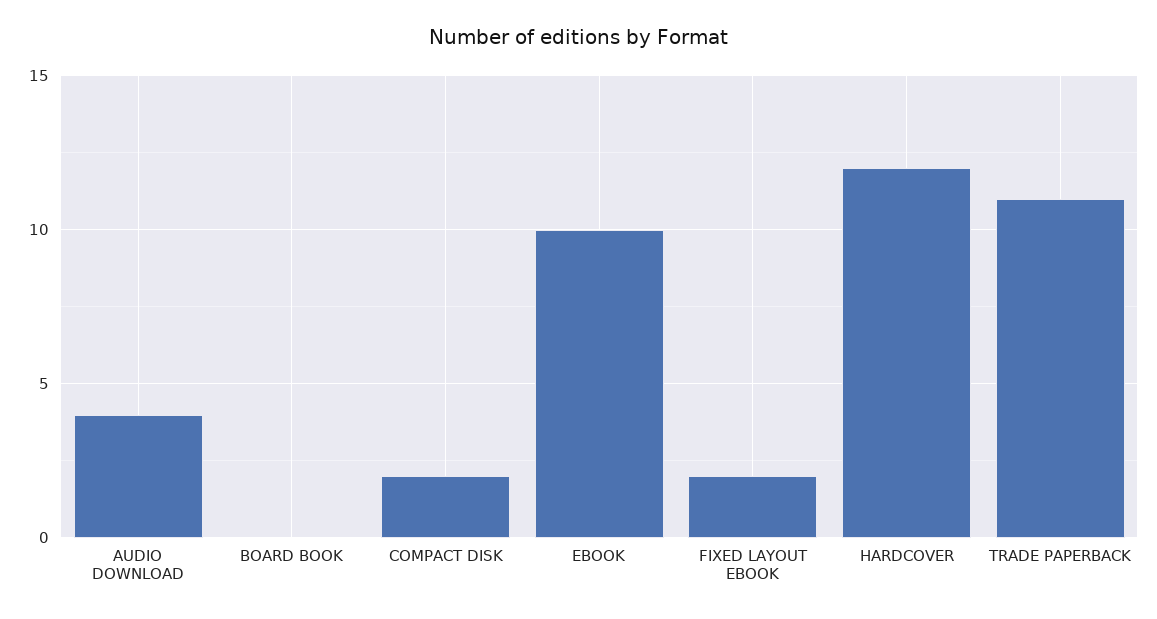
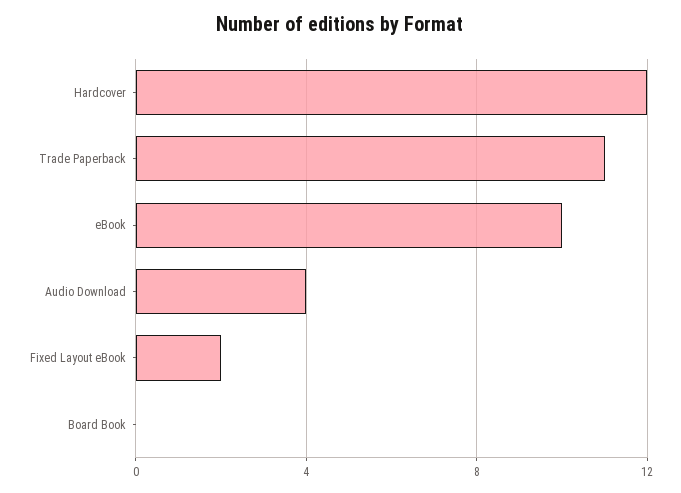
  {
    "AUDIO DOWNLOAD": 4,
    "BOARD BOOK": 0,
-   "COMPACT DISK": 2,
    "EBOOK": 10,
    "FIXED LAYOUT EBOOK": 2,
    "HARDCOVER": 12,
    "TRADE PAPERBACK": 11
  }

